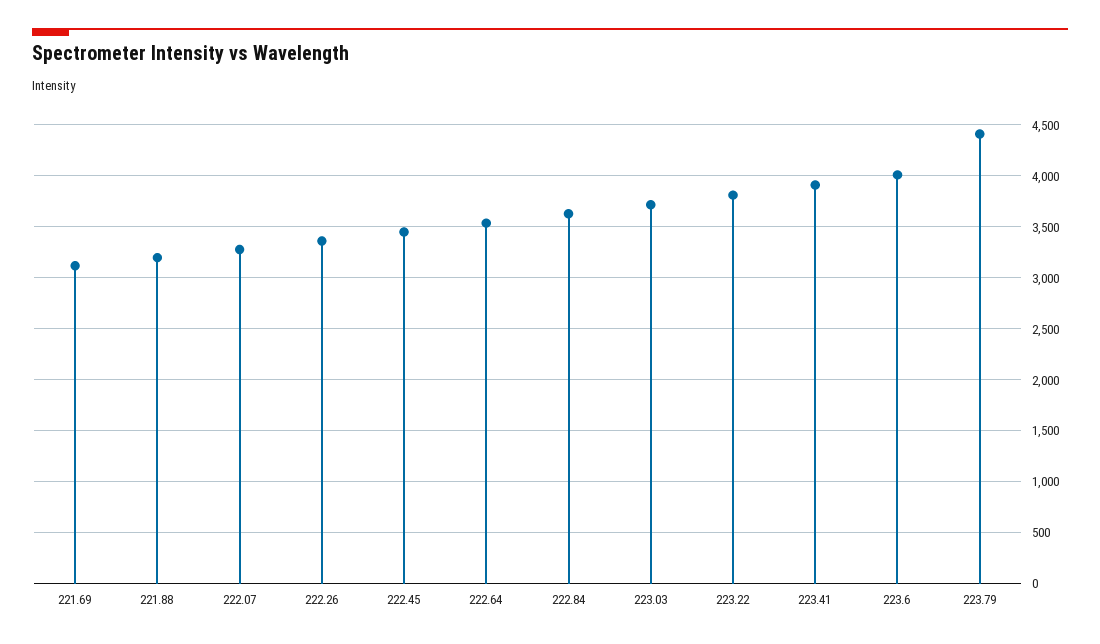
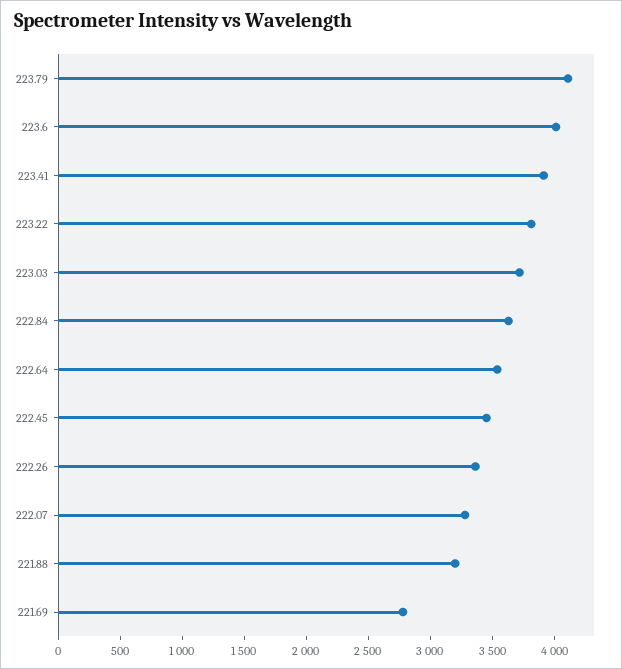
  {
-   "221.69": 3100,
+   "221.69": 2800,
    "221.88": 3200,
    "222.07": 3300,
    "222.26": 3400,
    "222.45": 3500,
    "222.64": 3500,
    "222.84": 3600,
    "223.03": 3700,
    "223.22": 3800,
    "223.41": 3900,
    "223.6": 4000,
-   "223.79": 4400
+   "223.79": 4100
  }

